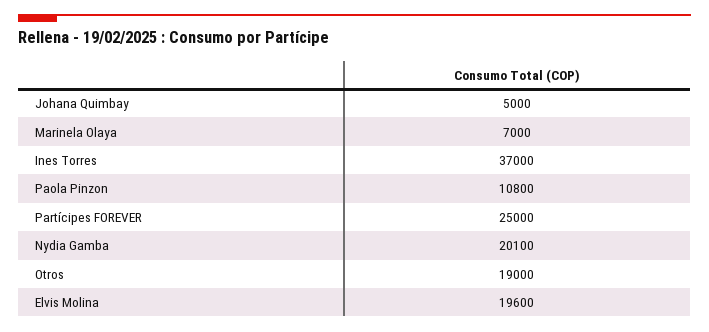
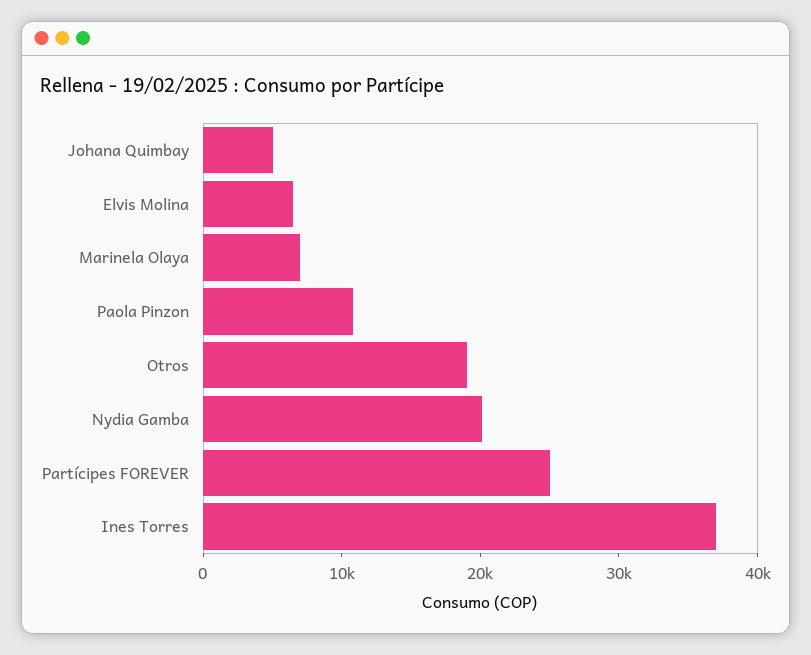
  {
    "Johana Quimbay": 5000,
    "Marinela Olaya": 7000,
    "Ines Torres": 37000,
    "Paola Pinzon": 10800,
    "Partícipes FOREVER": 25000,
    "Nydia Gamba": 20100,
    "Otros": 19000,
-   "Elvis Molina": 19600
+   "Elvis Molina": 6000
  }

